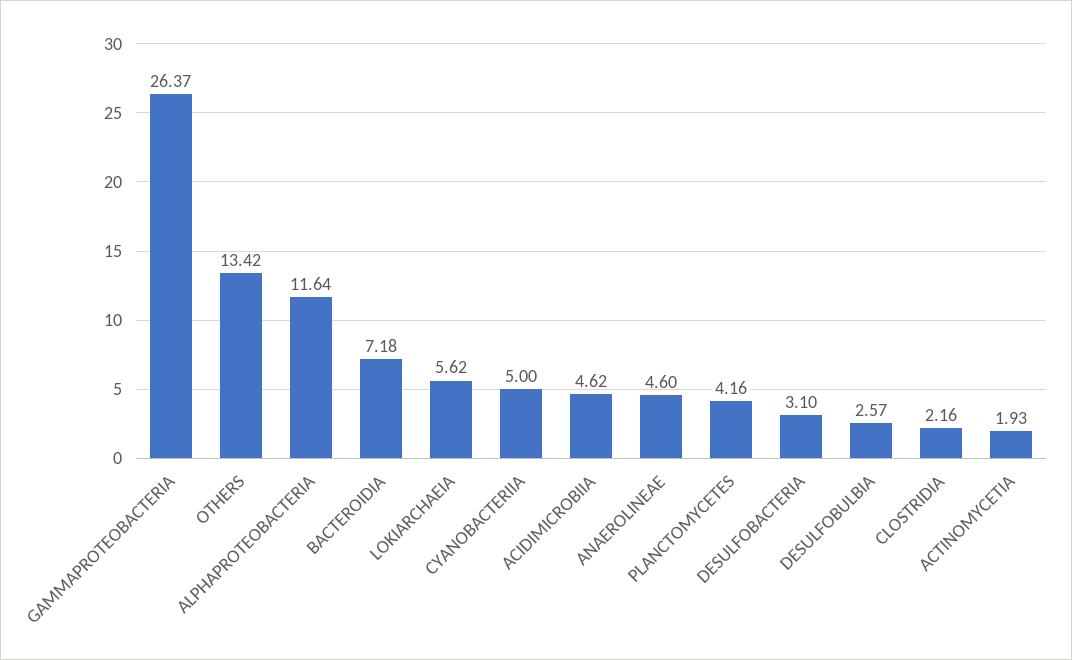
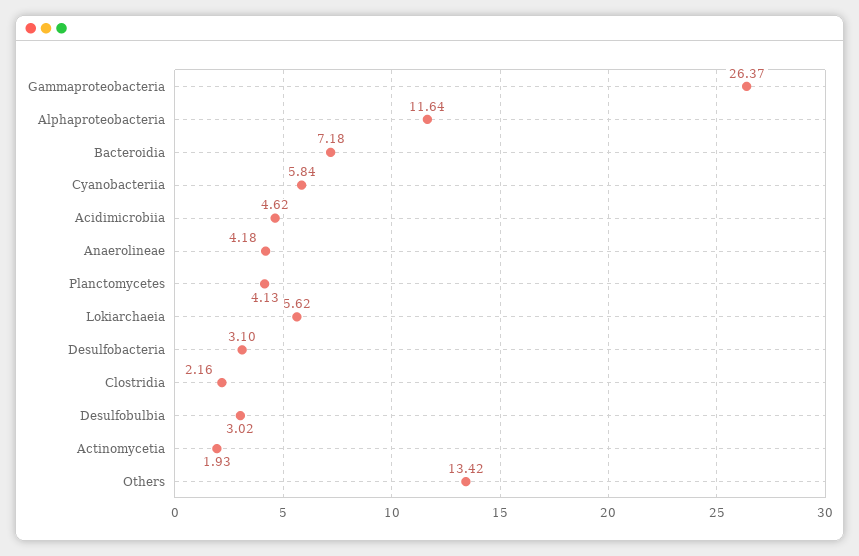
  {
    "GAMMAPROTEOBACTERIA": 26.37,
    "OTHERS": 13.42,
    "ALPHAPROTEOBACTERIA": 11.64,
    "BACTEROIDIA": 7.18,
    "LOKIARCHAEIA": 5.62,
-   "CYANOBACTERIIA": 5,
+   "CYANOBACTERIIA": 5.84,
    "ACIDIMICROBIIA": 4.62,
-   "ANAEROLINEAE": 4.6,
+   "ANAEROLINEAE": 4.18,
-   "PLANCTOMYCETES": 4.16,
+   "PLANCTOMYCETES": 4.13,
    "DESULFOBACTERIA": 3.1,
-   "DESULFOBULBIA": 2.57,
+   "DESULFOBULBIA": 3.02,
    "CLOSTRIDIA": 2.16,
    "ACTINOMYCETIA": 1.93
  }

